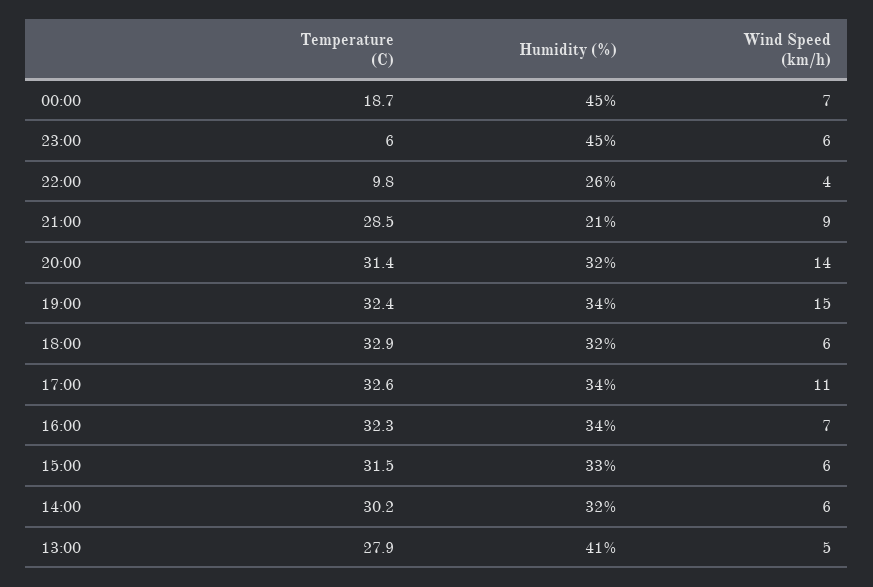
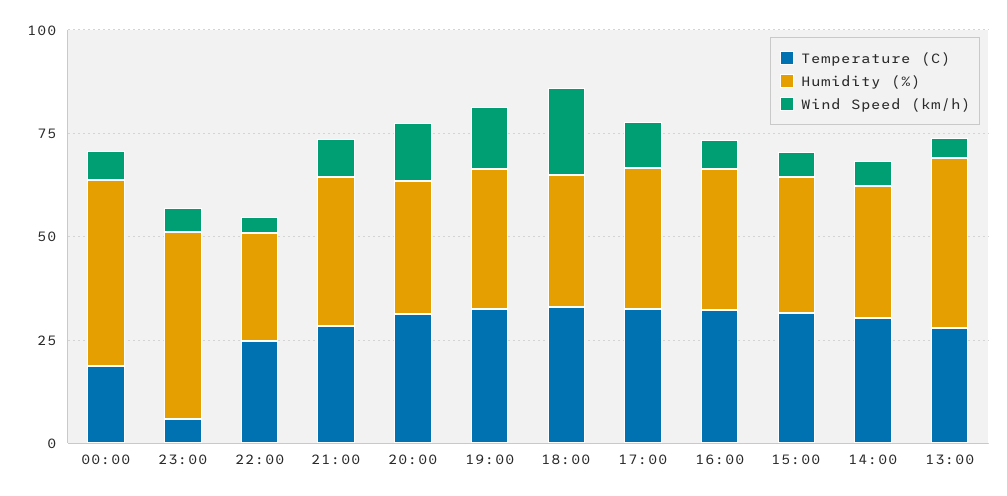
  {
    "Temperature (C)": {
      "00:00": 18.7,
      "23:00": 6,
-     "22:00": 9.8,
+     "22:00": 25,
      "21:00": 28.5,
      "20:00": 31.4,
      "19:00": 32.4,
      "18:00": 32.9,
      "17:00": 32.6,
      "16:00": 32.3,
      "15:00": 31.5,
      "14:00": 30.2,
      "13:00": 27.9
    },
    "Humidity (%)": {
      "00:00": 45,
      "23:00": 45,
      "22:00": 26,
-     "21:00": 21,
+     "21:00": 35,
      "20:00": 32,
      "19:00": 34,
      "18:00": 32,
      "17:00": 34,
      "16:00": 34,
      "15:00": 33,
      "14:00": 32,
      "13:00": 41
    },
    "Wind Speed (km/h)": {
      "00:00": 7,
      "23:00": 6,
      "22:00": 4,
      "21:00": 9,
      "20:00": 14,
      "19:00": 15,
-     "18:00": 6,
+     "18:00": 20,
      "17:00": 11,
      "16:00": 7,
      "15:00": 6,
      "14:00": 6,
      "13:00": 5
    }
  }

